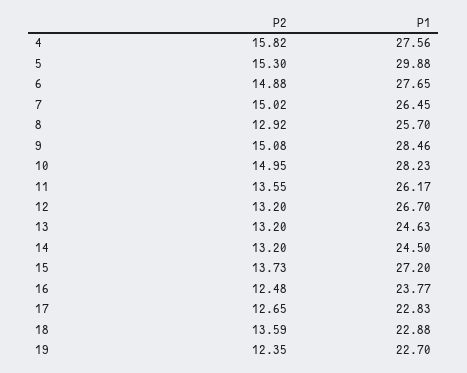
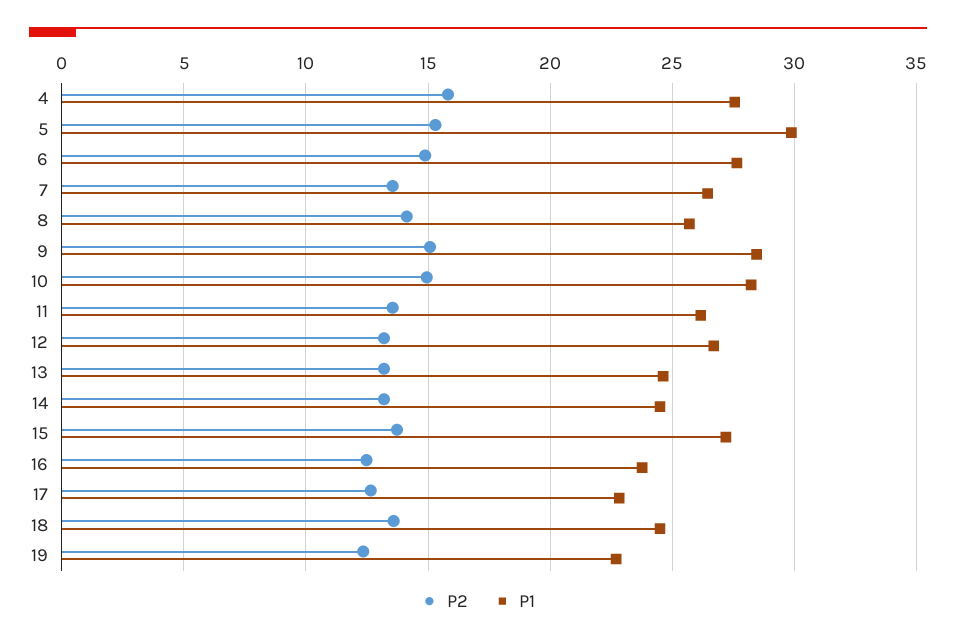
  {
    "P2": {
      "4": 15.82,
      "5": 15.3,
      "6": 14.88,
-     "7": 15.02,
+     "7": 13.5,
-     "8": 12.92,
+     "8": 14,
      "9": 15.08,
      "10": 14.95,
      "11": 13.55,
      "12": 13.2,
      "13": 13.2,
      "14": 13.2,
      "15": 13.73,
      "16": 12.48,
      "17": 12.65,
      "18": 13.59,
      "19": 12.35
    },
    "P1": {
      "4": 27.56,
      "5": 29.88,
      "6": 27.65,
      "7": 26.45,
      "8": 25.7,
      "9": 28.46,
      "10": 28.23,
      "11": 26.17,
      "12": 26.7,
      "13": 24.63,
      "14": 24.5,
      "15": 27.2,
      "16": 23.77,
      "17": 22.83,
-     "18": 22.88,
+     "18": 24.5,
      "19": 22.7
    }
  }

